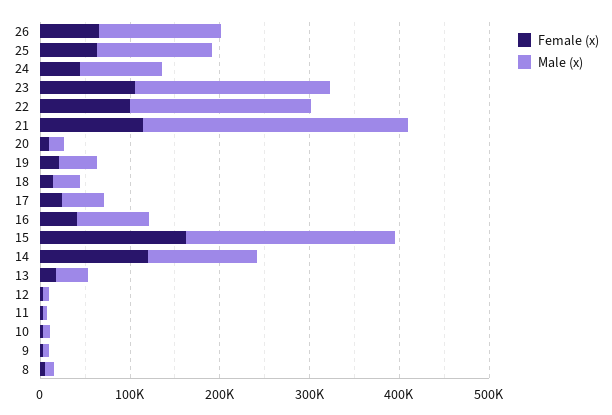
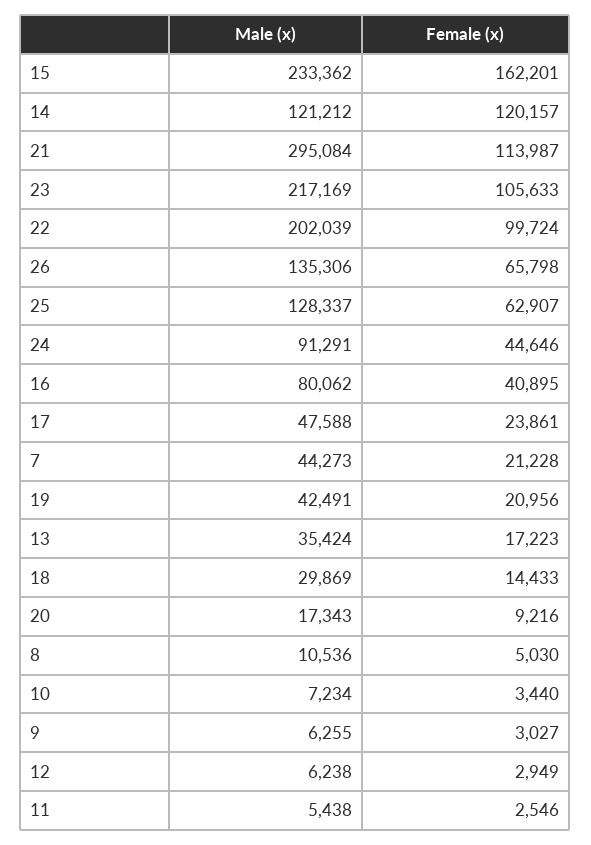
  {
    "Female (x)": {
      "26": 65798,
      "25": 62907,
      "24": 44646,
      "23": 105633,
      "22": 99724,
      "21": 113987,
      "20": 9216,
      "19": 20956,
      "18": 14433,
      "17": 23861,
      "16": 40895,
      "15": 162201,
      "14": 120157,
      "13": 17223,
      "12": 2949,
      "11": 2546,
      "10": 3440,
      "9": 3027,
-     "8": 5030
+     "8": 5030,
+     "7": 21228
    },
    "Male (x)": {
      "26": 135306,
      "25": 128337,
      "24": 91291,
      "23": 217169,
      "22": 202039,
      "21": 295084,
      "20": 17343,
      "19": 42491,
      "18": 29869,
      "17": 47588,
      "16": 80062,
      "15": 233362,
      "14": 121212,
      "13": 35424,
      "12": 6238,
      "11": 5438,
      "10": 7234,
      "9": 6255,
-     "8": 10536
+     "8": 10536,
+     "7": 44273
    }
  }

